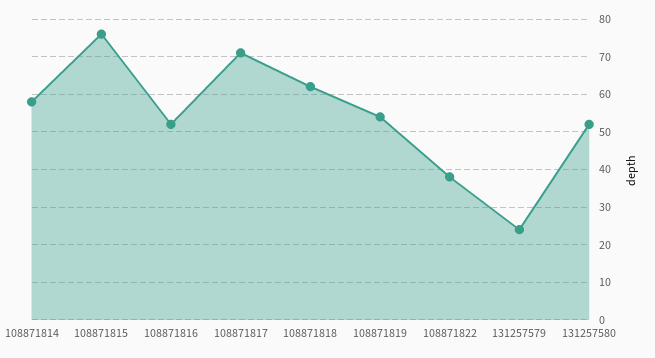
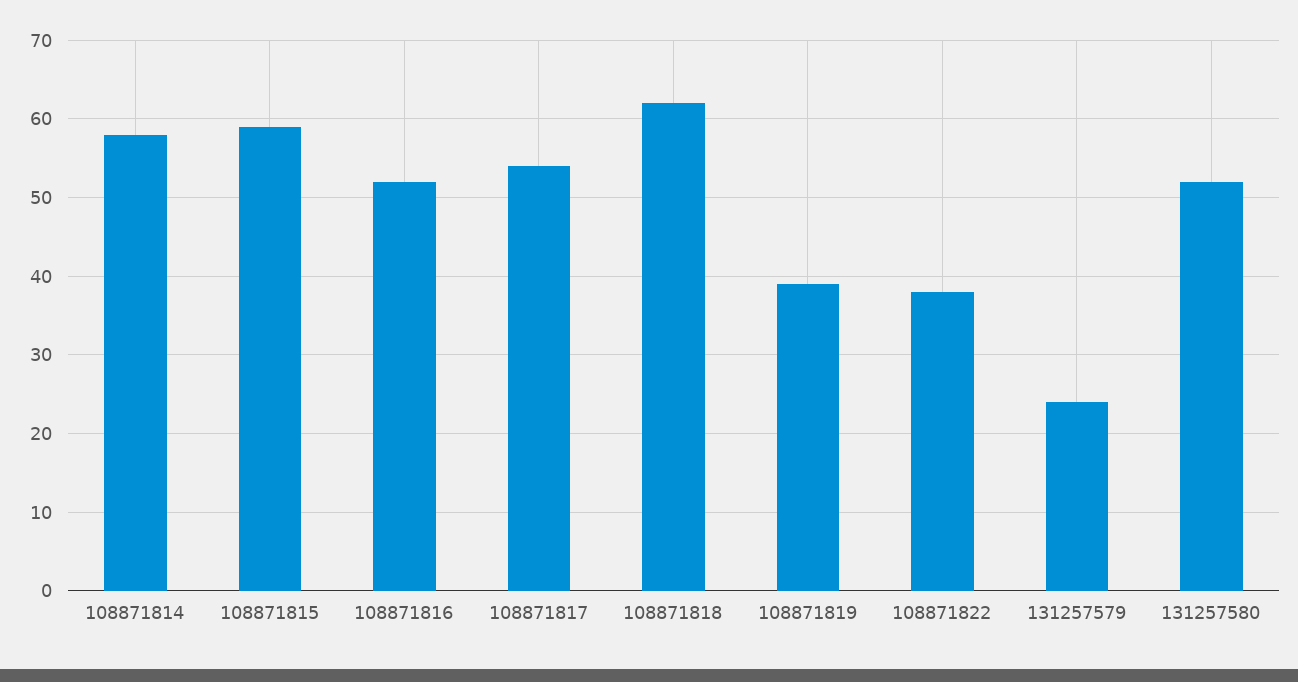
  {
    "108871814": 58,
-   "108871815": 75,
+   "108871815": 59,
    "108871816": 52,
-   "108871817": 70,
+   "108871817": 54,
    "108871818": 62,
-   "108871819": 55,
+   "108871819": 39,
    "108871822": 38,
    "131257579": 24,
    "131257580": 52
  }

